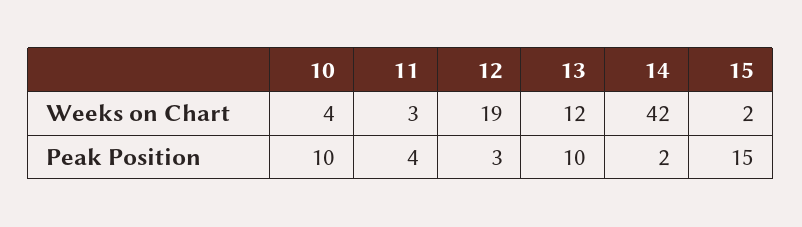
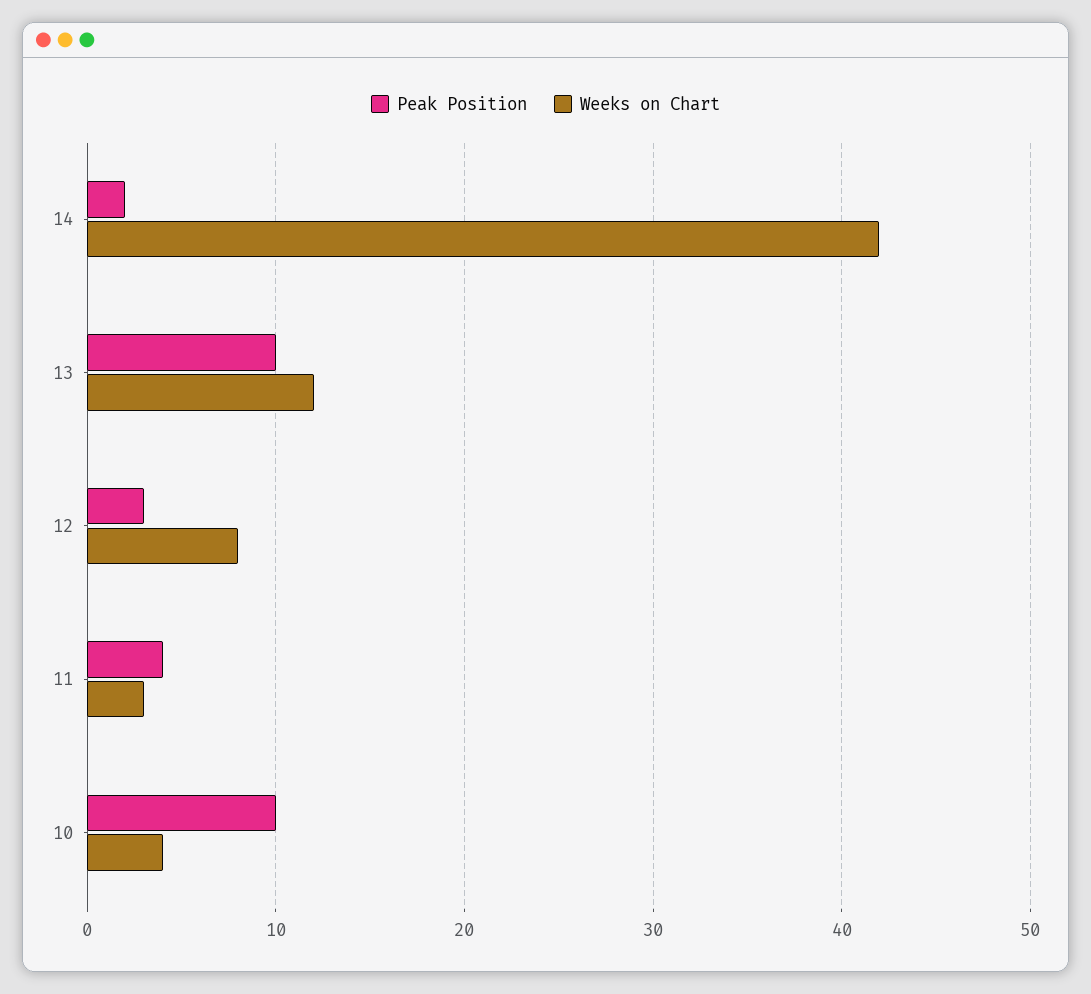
  {
    "Weeks on Chart": {
      "10": 4,
      "11": 3,
-     "12": 19,
+     "12": 8,
      "13": 12,
-     "14": 42,
+     "14": 42
-     "15": 2
    },
    "Peak Position": {
      "10": 10,
      "11": 4,
      "12": 3,
      "13": 10,
-     "14": 2,
+     "14": 2
-     "15": 15
    }
  }

